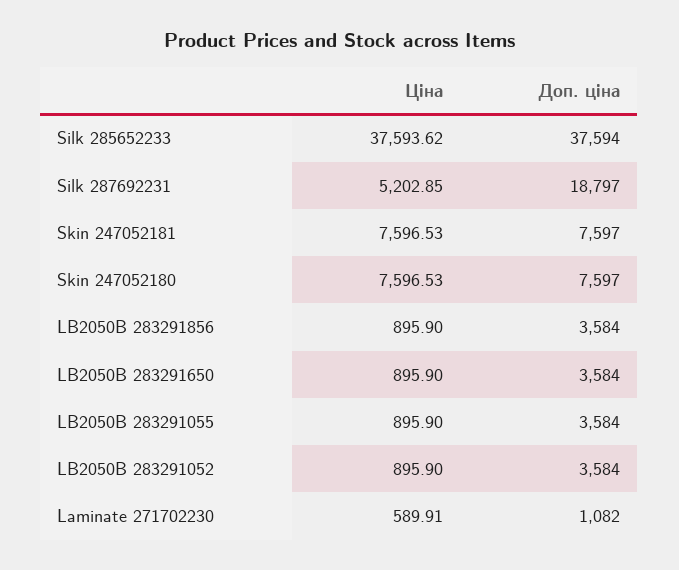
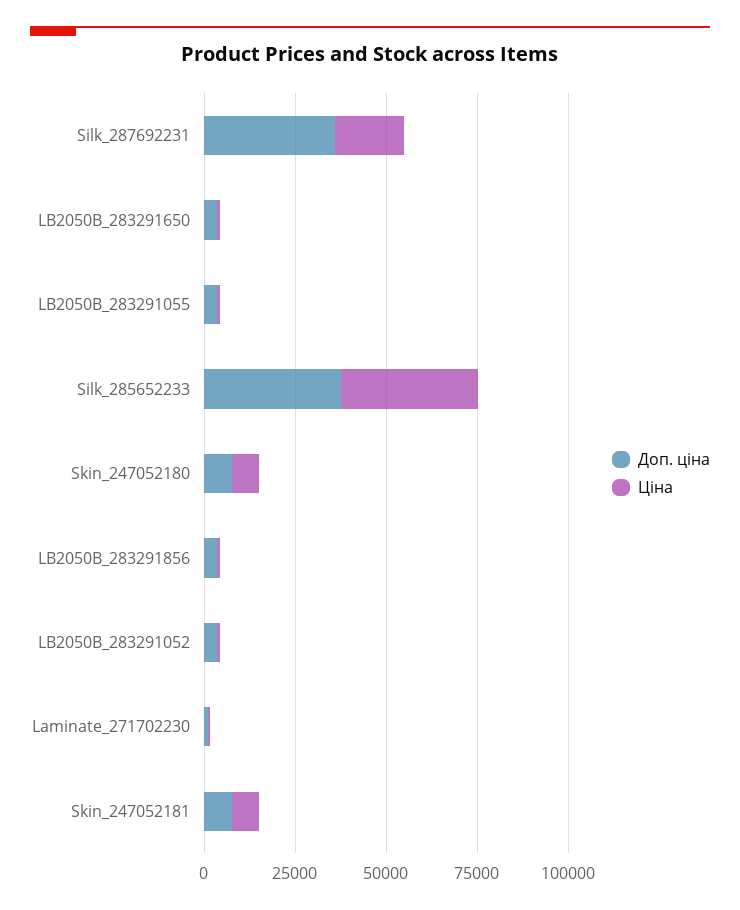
  {
    "Ціна": {
      "Silk 285652233": 37593.62,
-     "Silk 287692231": 5202.85,
+     "Silk 287692231": 20000,
      "Skin 247052181": 7596.53,
      "Skin 247052180": 7596.53,
      "LB2050B 283291856": 895.9,
      "LB2050B 283291650": 895.9,
      "LB2050B 283291055": 895.9,
      "LB2050B 283291052": 895.9,
      "Laminate 271702230": 589.91
    },
    "Доп. ціна": {
      "Silk 285652233": 37594,
-     "Silk 287692231": 18797,
+     "Silk 287692231": 35000,
      "Skin 247052181": 7597,
      "Skin 247052180": 7597,
      "LB2050B 283291856": 3584,
      "LB2050B 283291650": 3584,
      "LB2050B 283291055": 3584,
      "LB2050B 283291052": 3584,
      "Laminate 271702230": 1082
    }
  }

